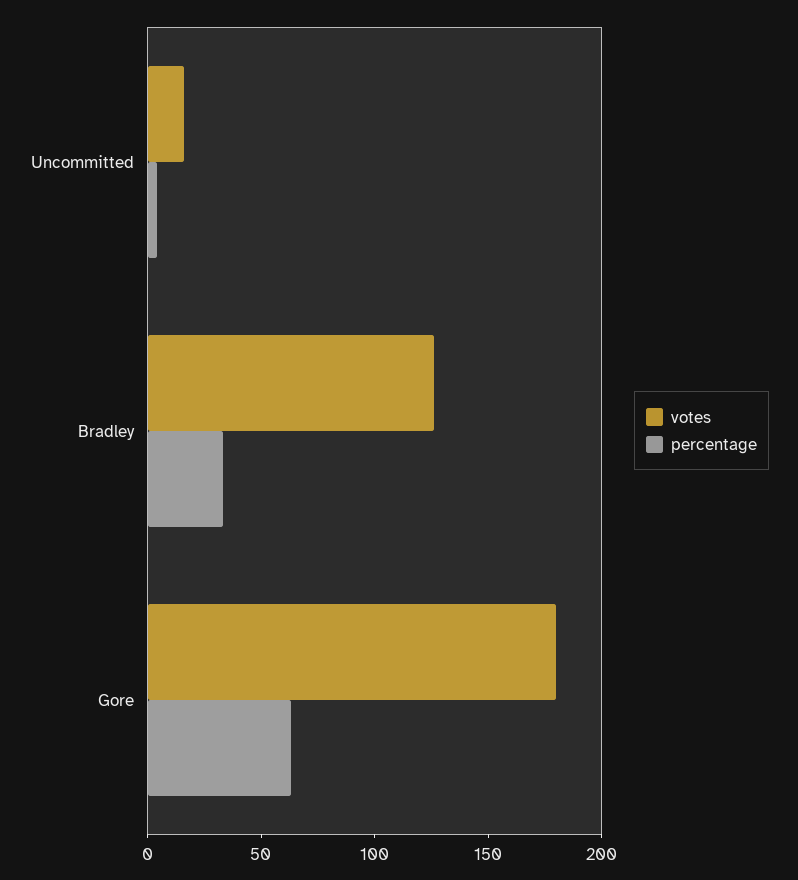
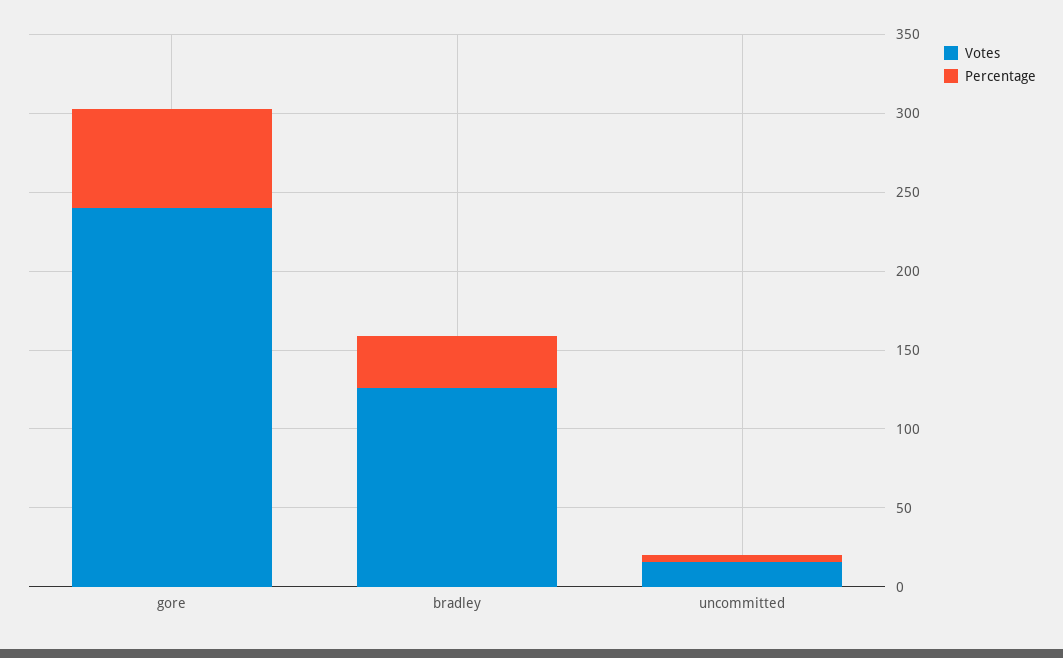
  {
    "votes": {
      "Uncommitted": 20,
      "Bradley": 130,
-     "Gore": 180
+     "Gore": 240
    },
    "percentage": {
      "Uncommitted": 0,
      "Bradley": 30,
      "Gore": 60
    }
  }

